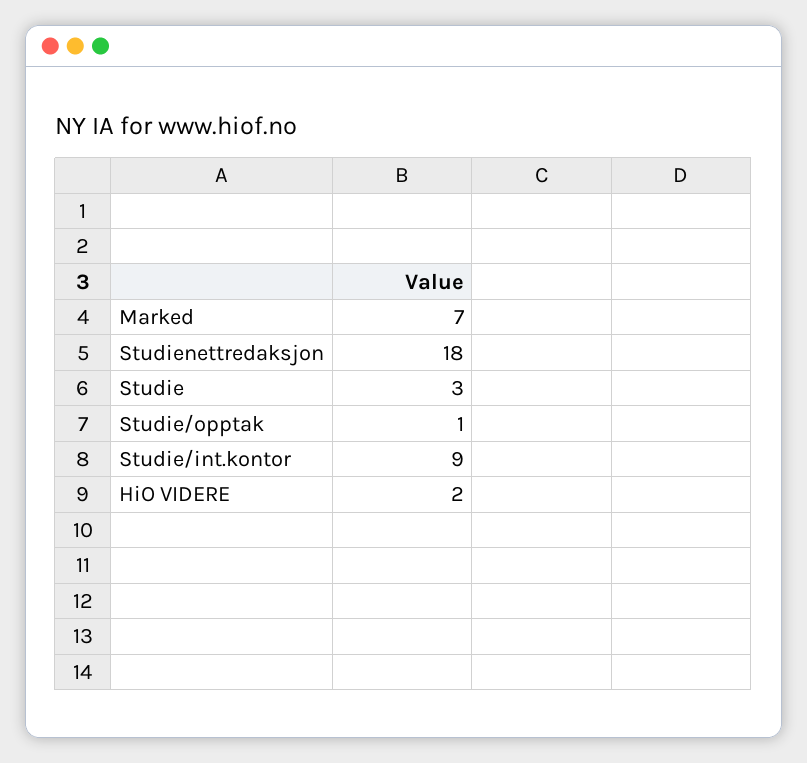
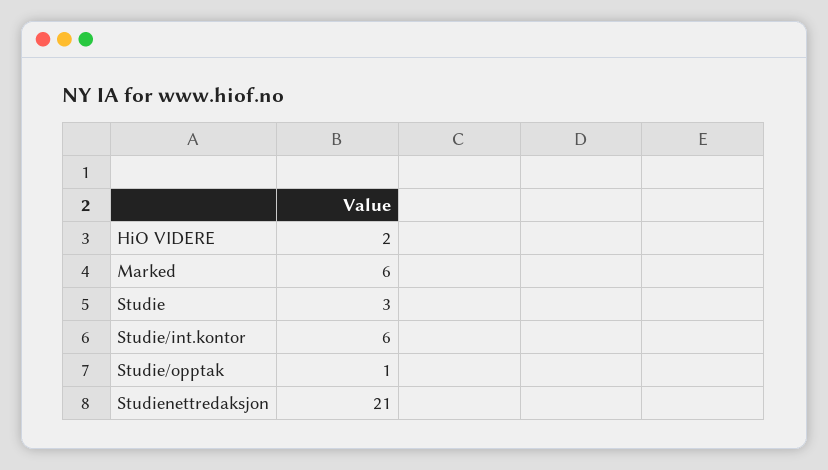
  {
-   "Marked": 7,
+   "Marked": 6,
-   "Studienettredaksjon": 18,
+   "Studienettredaksjon": 21,
    "Studie": 3,
    "Studie/opptak": 1,
-   "Studie/int.kontor": 9,
+   "Studie/int.kontor": 6,
    "HiO VIDERE": 2
  }

